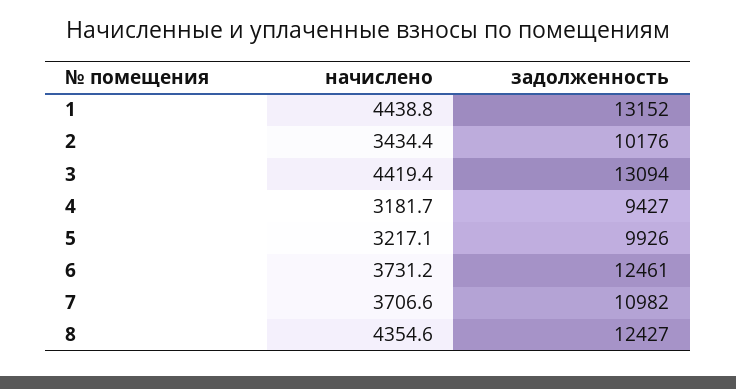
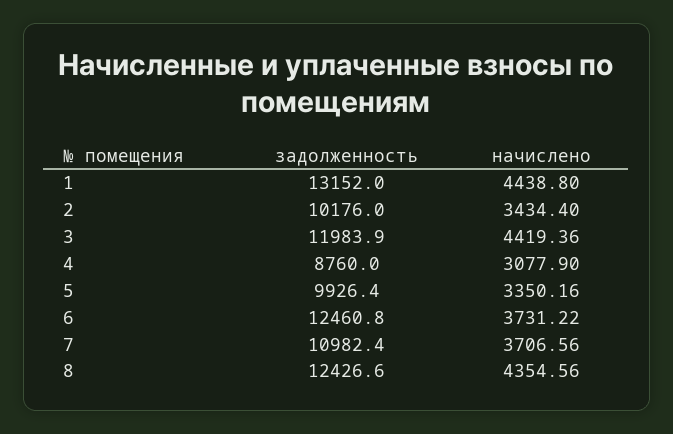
  {
    "начислено": {
      "1": 4438.8,
      "2": 3434.4,
      "3": 4419.36,
-     "4": 3181.7,
+     "4": 3077.9,
-     "5": 3217.1,
+     "5": 3350.16,
      "6": 3731.22,
      "7": 3706.56,
      "8": 4354.56
    },
    "задолженность": {
      "1": 13152,
      "2": 10176,
-     "3": 13094,
+     "3": 11983.9,
-     "4": 9427,
+     "4": 8760,
      "5": 9926.4,
      "6": 12460.8,
      "7": 10982.4,
      "8": 12426.6
    }
  }

